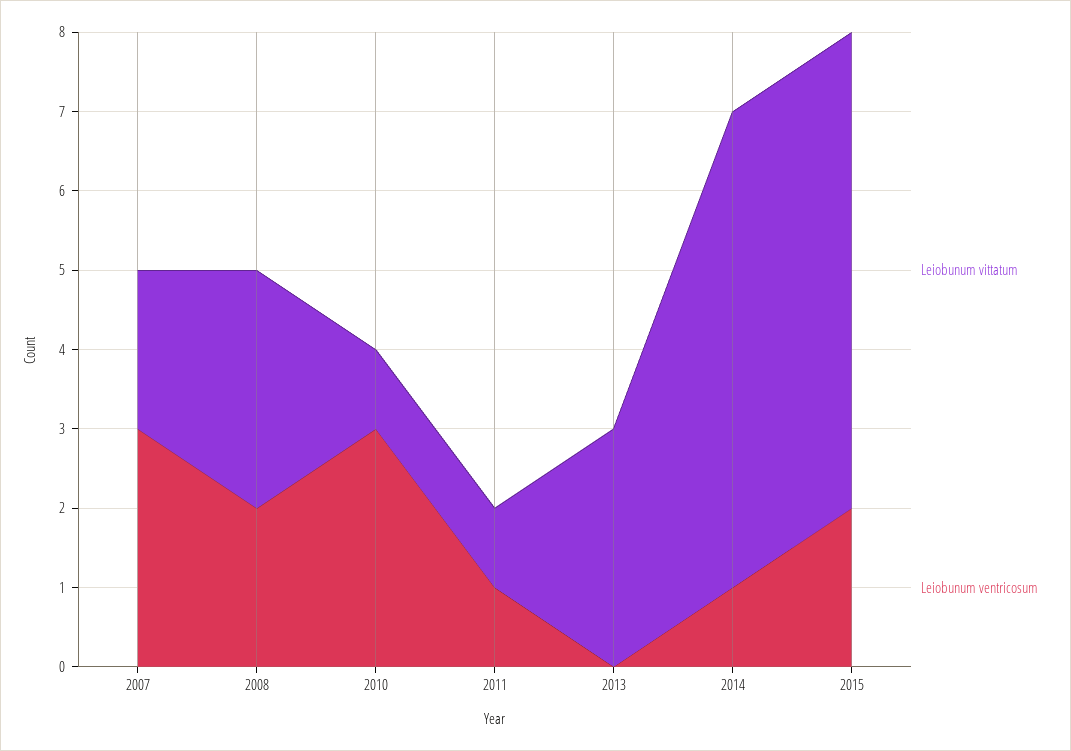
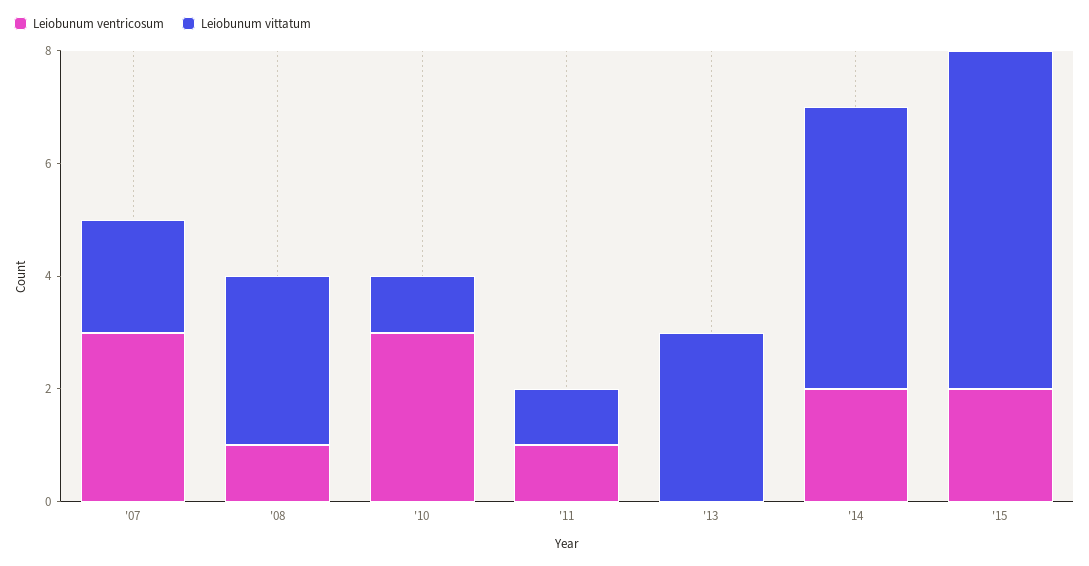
  {
    "Leiobunum vittatum": {
      "2007": 2,
      "2008": 3,
      "2010": 1,
      "2011": 1,
      "2013": 3,
-     "2014": 6,
+     "2014": 5,
      "2015": 6
    },
    "Leiobunum ventricosum": {
      "2007": 3,
-     "2008": 2,
+     "2008": 1,
      "2010": 3,
      "2011": 1,
      "2013": 0,
-     "2014": 1,
+     "2014": 2,
      "2015": 2
    }
  }

